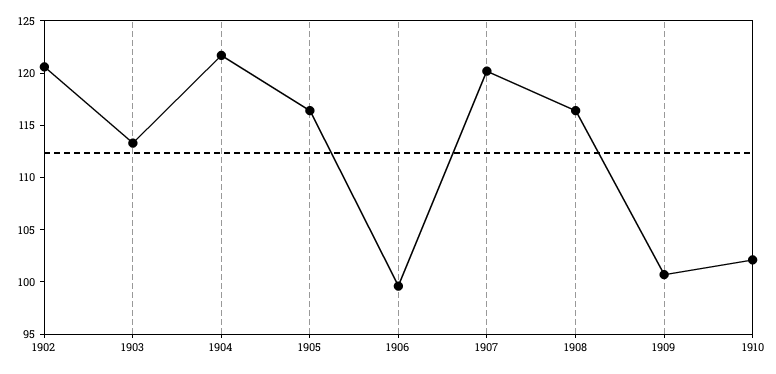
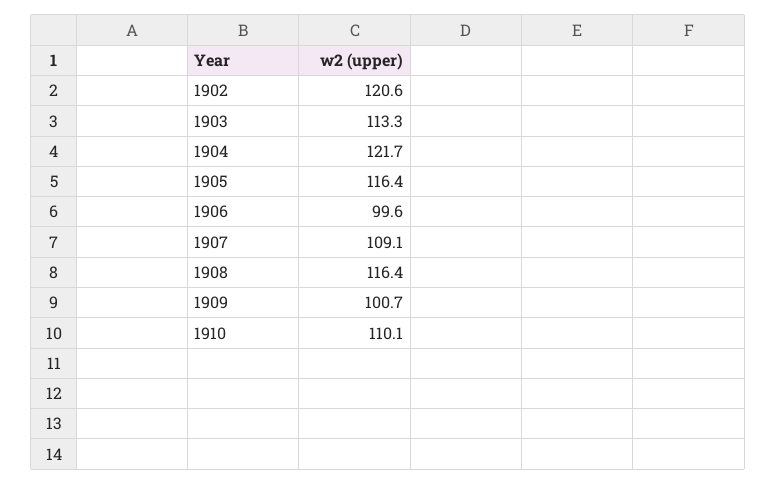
  {
    "1902": 120.6,
    "1903": 113.3,
    "1904": 121.7,
    "1905": 116.4,
    "1906": 99.6,
-   "1907": 120,
+   "1907": 109.1,
    "1908": 116.4,
    "1909": 100.7,
-   "1910": 102
+   "1910": 110.1
  }

